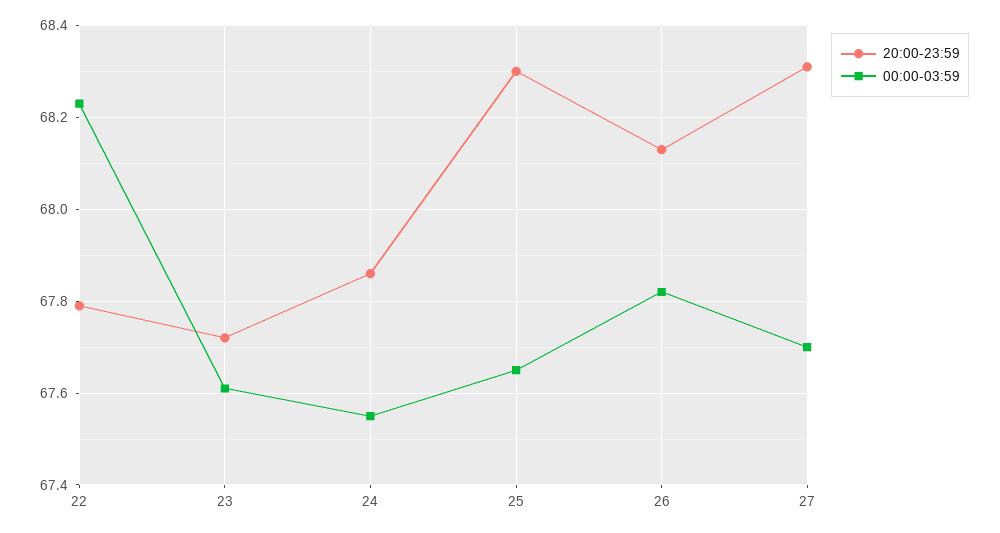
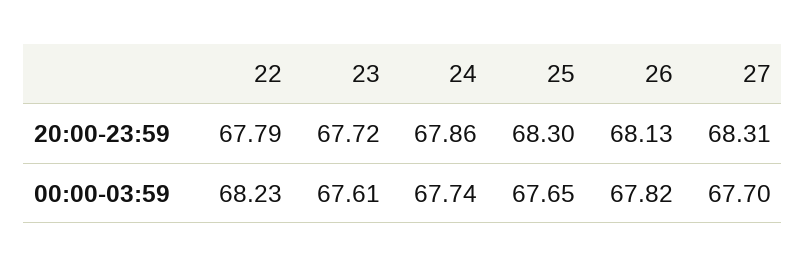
  {
    "20:00-23:59": {
      "22": 67.79,
      "23": 67.72,
      "24": 67.86,
      "25": 68.3,
      "26": 68.13,
      "27": 68.31
    },
    "00:00-03:59": {
      "22": 68.23,
      "23": 67.61,
-     "24": 67.55,
+     "24": 67.74,
      "25": 67.65,
      "26": 67.82,
      "27": 67.7
    }
  }

